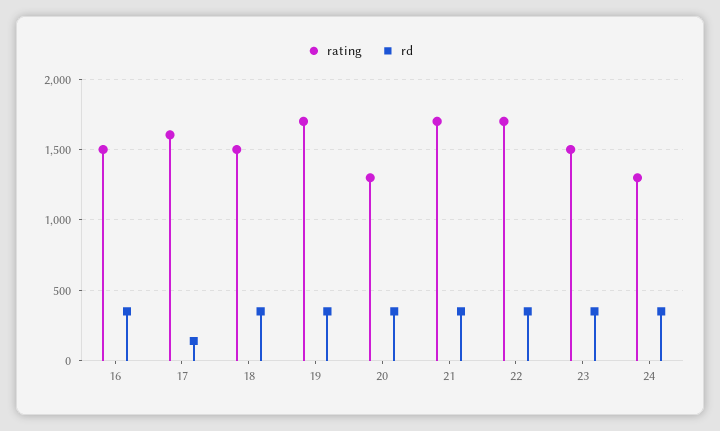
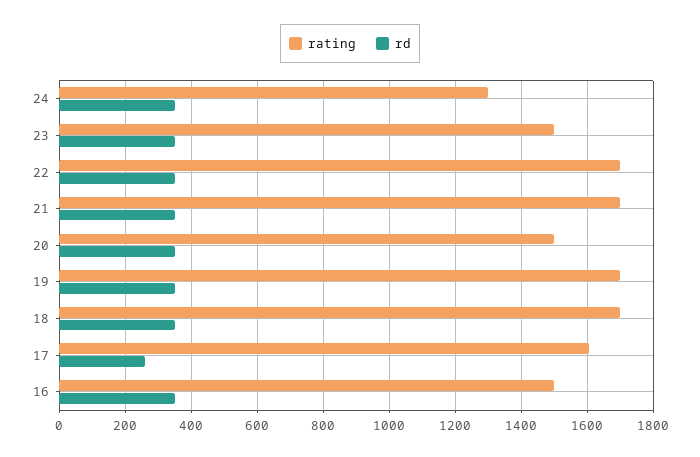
  {
    "rating": {
      "16": 1500,
      "17": 1600,
-     "18": 1500,
+     "18": 1700,
      "19": 1700,
-     "20": 1300,
+     "20": 1500,
      "21": 1700,
      "22": 1700,
      "23": 1500,
      "24": 1300
    },
    "rd": {
      "16": 360,
-     "17": 150,
+     "17": 260,
      "18": 360,
      "19": 360,
      "20": 360,
      "21": 360,
      "22": 360,
      "23": 360,
      "24": 360
    }
  }

